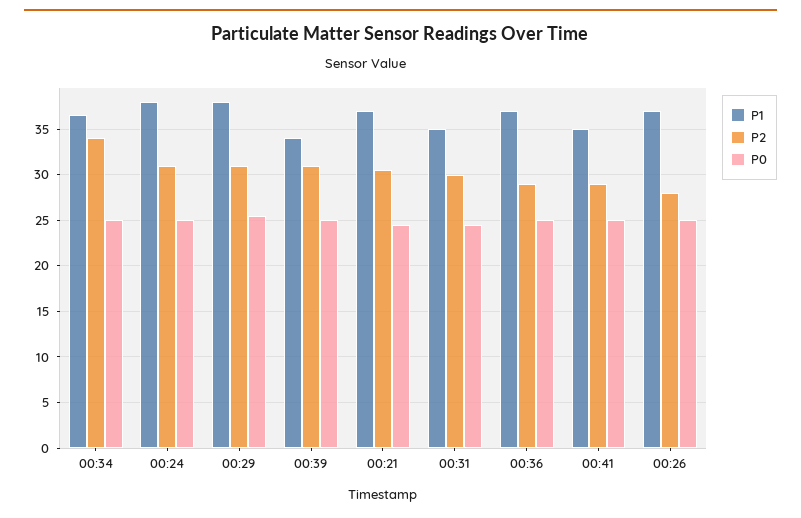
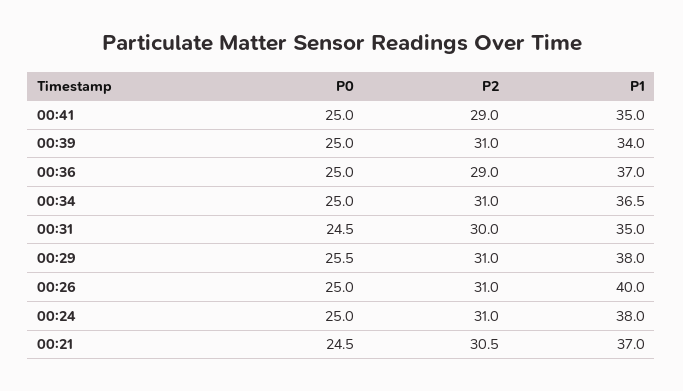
  {
    "P1": {
      "00:34": 36.5,
      "00:24": 38,
      "00:29": 38,
      "00:39": 34,
      "00:21": 37,
      "00:31": 35,
      "00:36": 37,
      "00:41": 35,
-     "00:26": 37
+     "00:26": 40
    },
    "P2": {
-     "00:34": 34,
+     "00:34": 31,
      "00:24": 31,
      "00:29": 31,
      "00:39": 31,
      "00:21": 30.5,
      "00:31": 30,
      "00:36": 29,
      "00:41": 29,
-     "00:26": 28
+     "00:26": 31
    },
    "P0": {
      "00:34": 25,
      "00:24": 25,
      "00:29": 25.5,
      "00:39": 25,
      "00:21": 24.5,
      "00:31": 24.5,
      "00:36": 25,
      "00:41": 25,
      "00:26": 25
    }
  }

